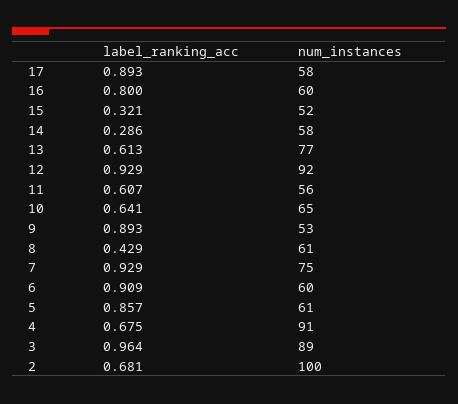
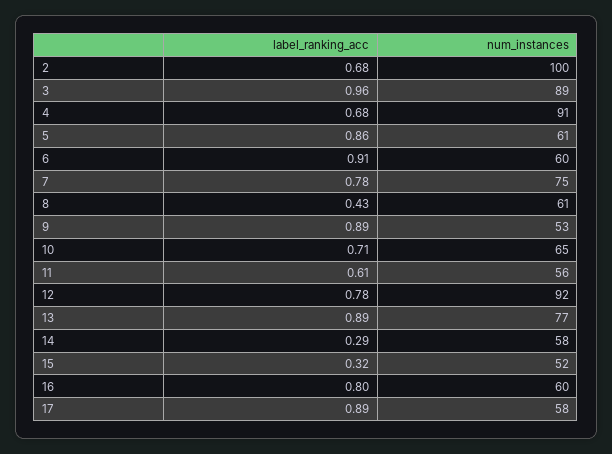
  {
    "label_ranking_acc": {
      "17": 0.893,
      "16": 0.8,
      "15": 0.321,
      "14": 0.286,
-     "13": 0.613,
+     "13": 0.89,
-     "12": 0.929,
+     "12": 0.78,
      "11": 0.607,
-     "10": 0.641,
+     "10": 0.71,
      "9": 0.893,
      "8": 0.429,
-     "7": 0.929,
+     "7": 0.78,
      "6": 0.909,
      "5": 0.857,
      "4": 0.675,
      "3": 0.964,
      "2": 0.681
    },
    "num_instances": {
      "17": 58,
      "16": 60,
      "15": 52,
      "14": 58,
      "13": 77,
      "12": 92,
      "11": 56,
      "10": 65,
      "9": 53,
      "8": 61,
      "7": 75,
      "6": 60,
      "5": 61,
      "4": 91,
      "3": 89,
      "2": 100
    }
  }

